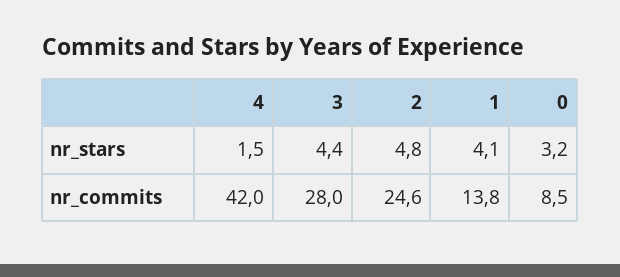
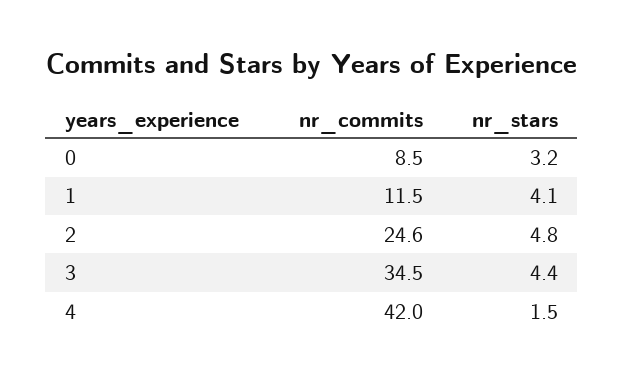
  {
    "4": {
      "nr_stars": 1.5,
      "nr_commits": 42
    },
    "3": {
      "nr_stars": 4.4,
-     "nr_commits": 28
+     "nr_commits": 34.5
    },
    "2": {
      "nr_stars": 4.8,
      "nr_commits": 24.6
    },
    "1": {
      "nr_stars": 4.1,
-     "nr_commits": 13.8
+     "nr_commits": 11.5
    },
    "0": {
      "nr_stars": 3.2,
      "nr_commits": 8.5
    }
  }

